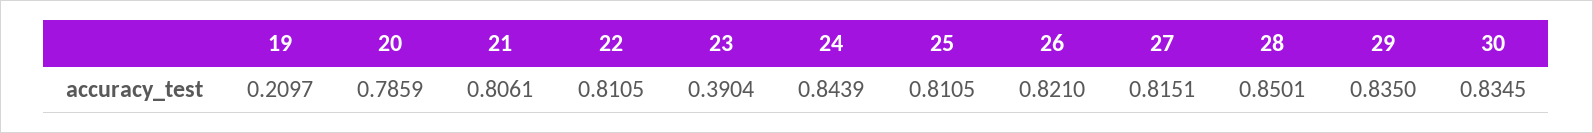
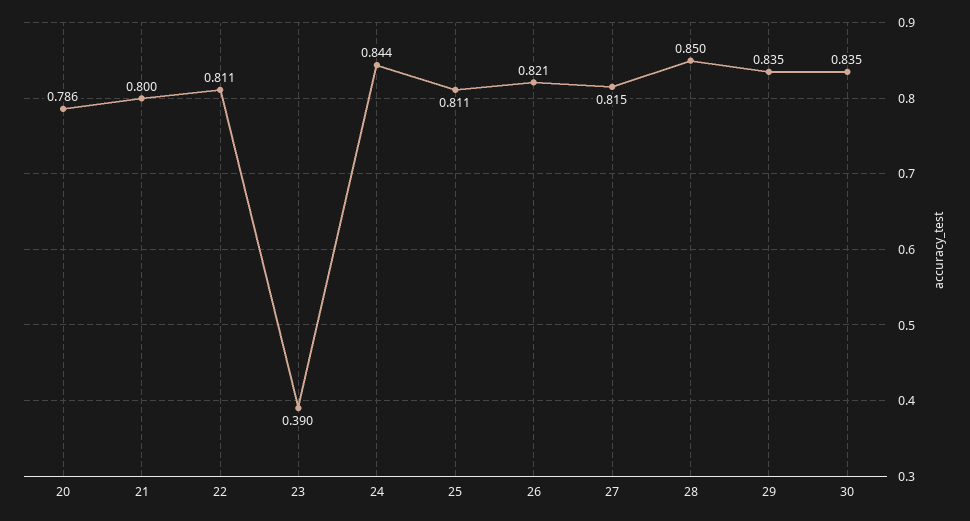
  {
-   "19": 0.2097,
    "20": 0.7859,
-   "21": 0.8061,
+   "21": 0.8,
    "22": 0.8105,
    "23": 0.3904,
    "24": 0.8439,
    "25": 0.8105,
    "26": 0.821,
    "27": 0.8151,
    "28": 0.8501,
    "29": 0.835,
    "30": 0.8345
  }

